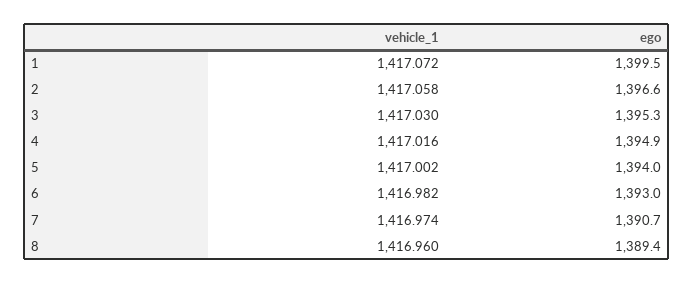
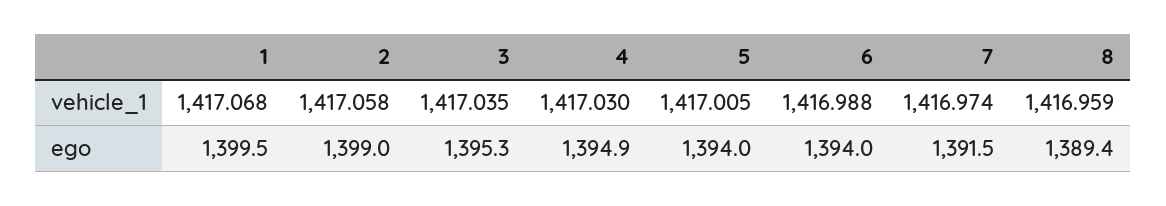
  {
    "vehicle_1": {
-     "1": 1417.072,
+     "1": 1417.068,
      "2": 1417.058,
-     "3": 1417.03,
+     "3": 1417.035,
-     "4": 1417.016,
+     "4": 1417.03,
-     "5": 1417.002,
+     "5": 1417.005,
-     "6": 1416.982,
+     "6": 1416.988,
      "7": 1416.974,
-     "8": 1416.96
+     "8": 1416.959
    },
    "ego": {
      "1": 1399.5,
-     "2": 1396.6,
+     "2": 1399,
      "3": 1395.3,
      "4": 1394.9,
      "5": 1394,
-     "6": 1393,
+     "6": 1394,
-     "7": 1390.7,
+     "7": 1391.5,
      "8": 1389.4
    }
  }

